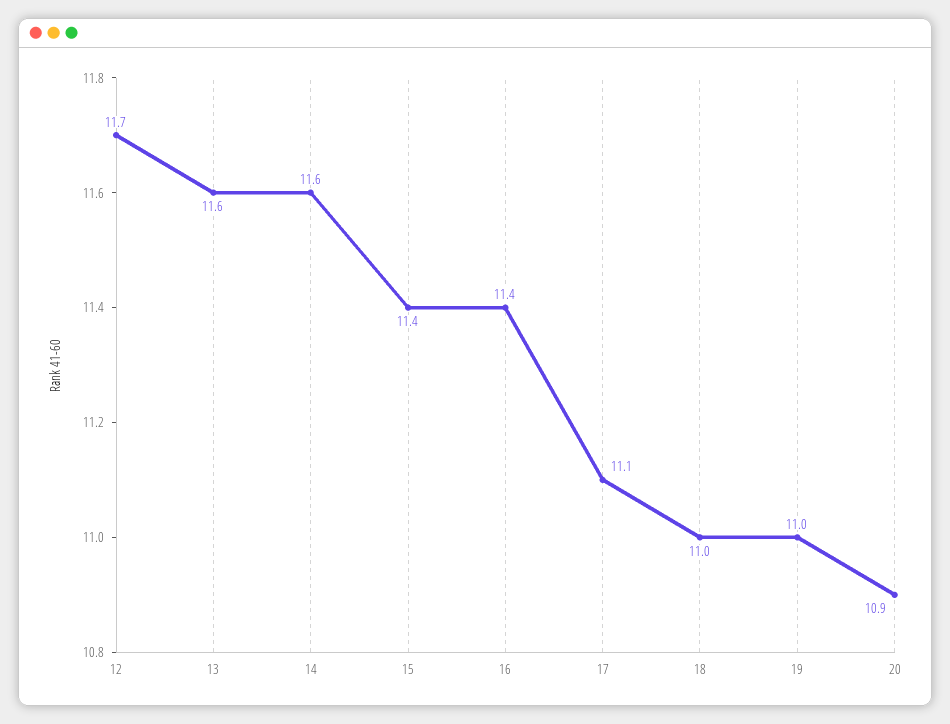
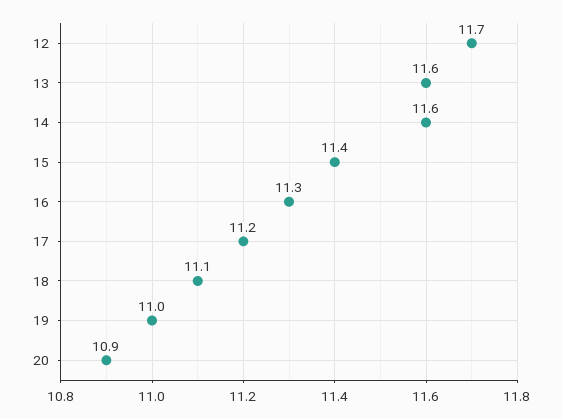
  {
    "12": 11.7,
    "13": 11.6,
    "14": 11.6,
    "15": 11.4,
-   "16": 11.4,
+   "16": 11.3,
-   "17": 11.1,
+   "17": 11.2,
-   "18": 11,
+   "18": 11.1,
    "19": 11,
    "20": 10.9
  }

